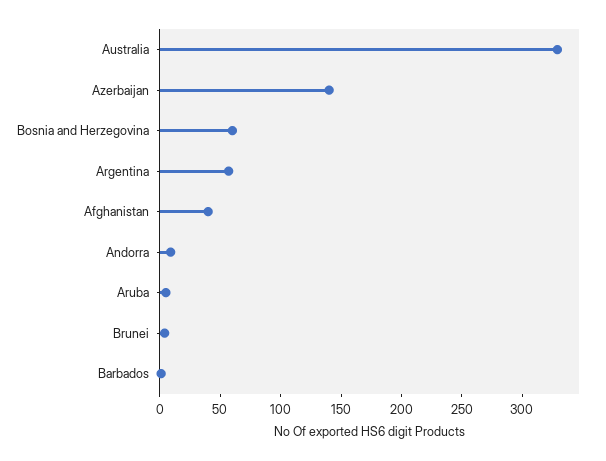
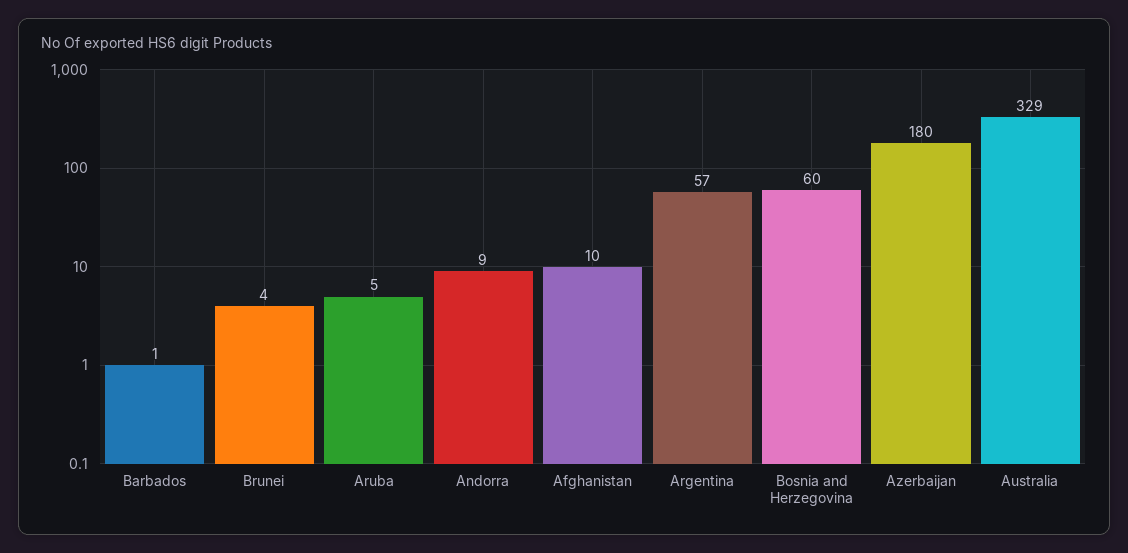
  {
    "Australia": 329,
-   "Azerbaijan": 140,
+   "Azerbaijan": 180,
    "Bosnia and Herzegovina": 60,
    "Argentina": 57,
-   "Afghanistan": 40,
+   "Afghanistan": 10,
    "Andorra": 9,
    "Aruba": 5,
    "Brunei": 4,
    "Barbados": 1
  }

